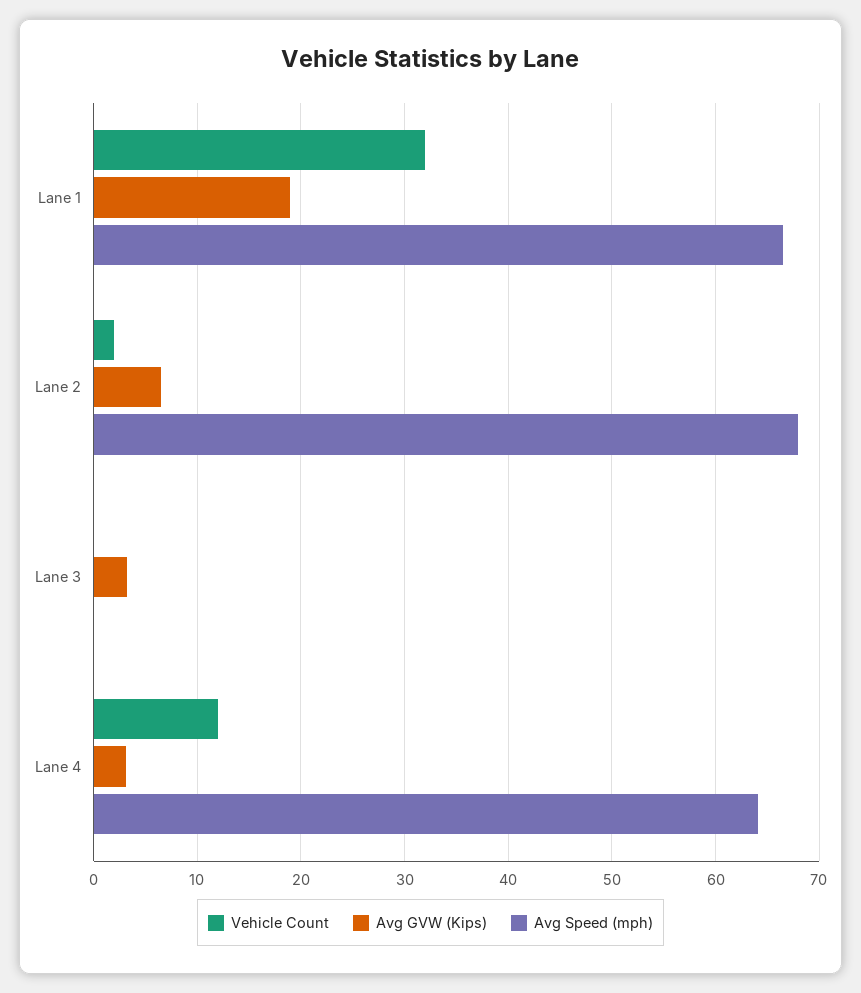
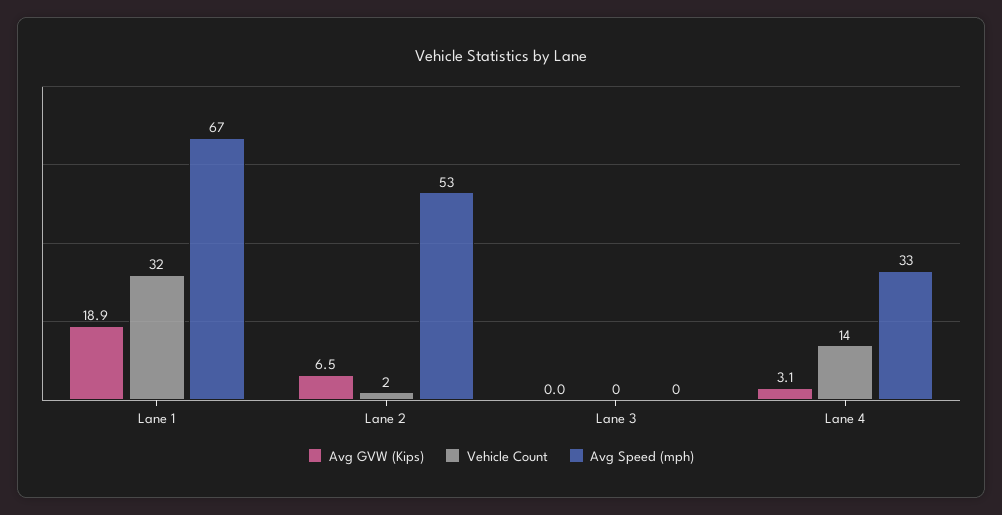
  {
    "Vehicle Count": {
      "Lane 1": 32,
      "Lane 2": 2,
      "Lane 3": 0,
-     "Lane 4": 12
+     "Lane 4": 14
    },
    "Avg GVW (Kips)": {
      "Lane 1": 18.9,
      "Lane 2": 6.5,
-     "Lane 3": 3,
+     "Lane 3": 0,
      "Lane 4": 3.1
    },
    "Avg Speed (mph)": {
      "Lane 1": 67,
-     "Lane 2": 68,
+     "Lane 2": 53,
      "Lane 3": 0,
-     "Lane 4": 64
+     "Lane 4": 33
    }
  }

